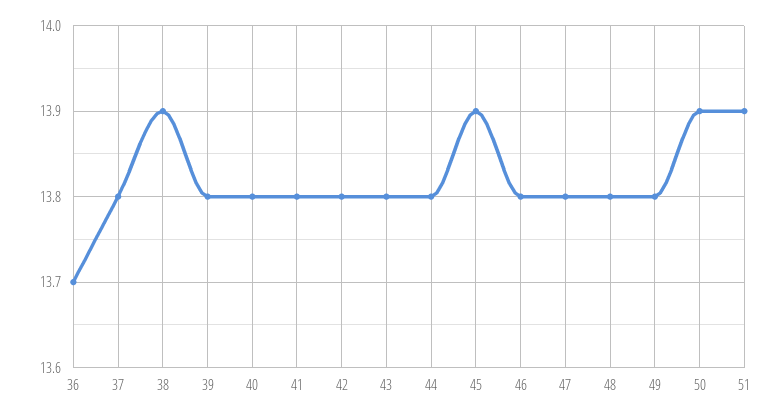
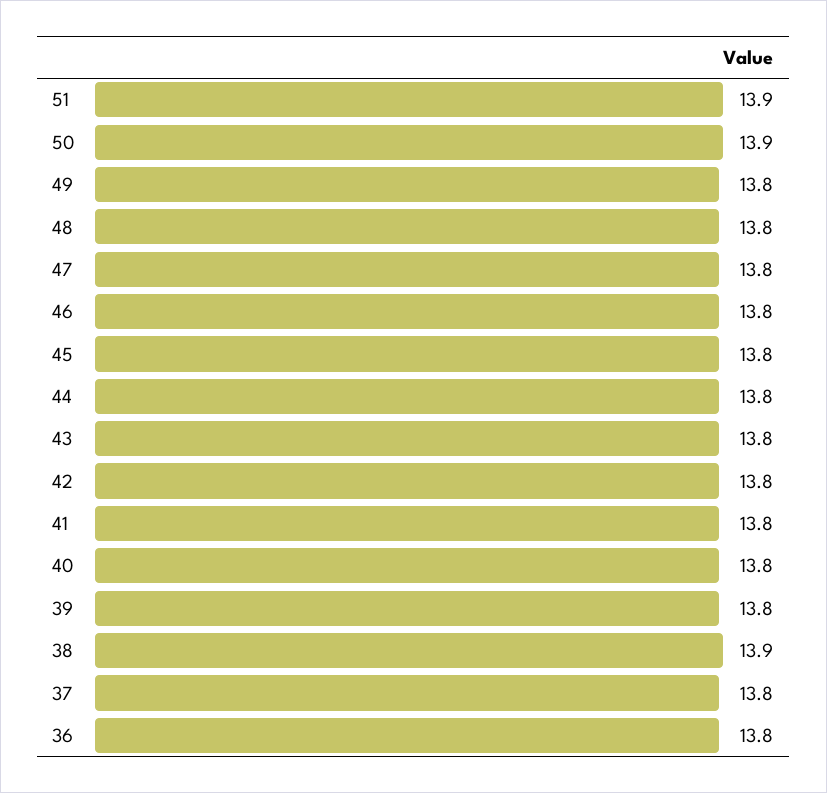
  {
-   "36": 13.7,
+   "36": 13.8,
    "37": 13.8,
    "38": 13.9,
    "39": 13.8,
    "40": 13.8,
    "41": 13.8,
    "42": 13.8,
    "43": 13.8,
    "44": 13.8,
-   "45": 13.9,
+   "45": 13.8,
    "46": 13.8,
    "47": 13.8,
    "48": 13.8,
    "49": 13.8,
    "50": 13.9,
    "51": 13.9
  }

